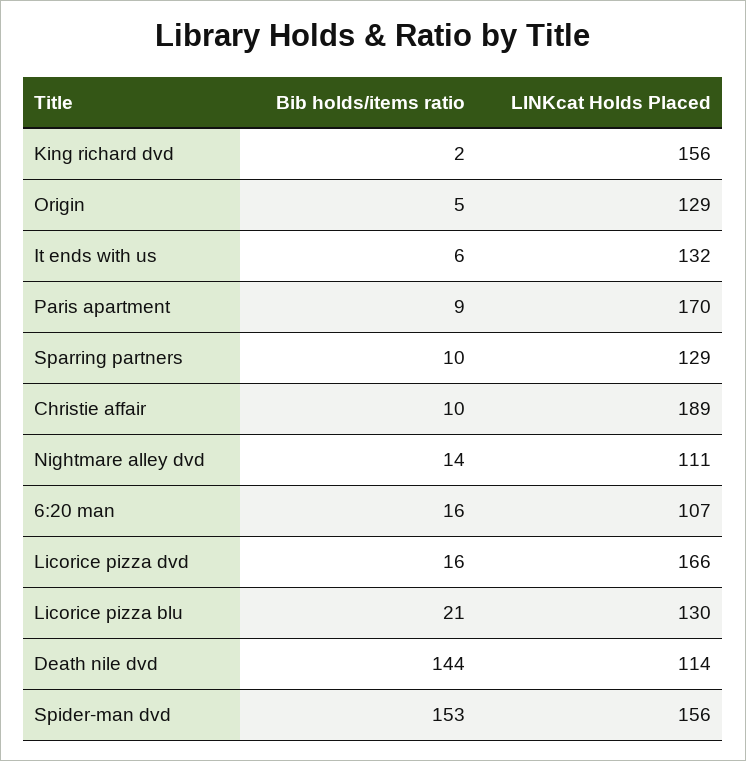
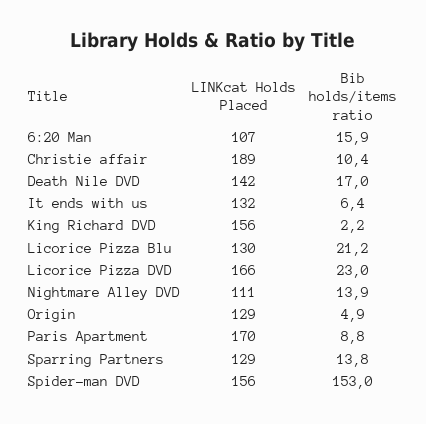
  {
    "Bib holds/items ratio": {
      "King richard dvd": 2.2,
      "Origin": 4.9,
      "It ends with us": 6.4,
      "Paris apartment": 8.8,
-     "Sparring partners": 10,
+     "Sparring partners": 13.8,
      "Christie affair": 10.4,
      "Nightmare alley dvd": 13.9,
      "6:20 man": 15.9,
-     "Licorice pizza dvd": 16,
+     "Licorice pizza dvd": 23,
      "Licorice pizza blu": 21.2,
-     "Death nile dvd": 144,
+     "Death nile dvd": 17,
      "Spider-man dvd": 153
    },
    "LINKcat Holds Placed": {
      "King richard dvd": 156,
      "Origin": 129,
      "It ends with us": 132,
      "Paris apartment": 170,
      "Sparring partners": 129,
      "Christie affair": 189,
      "Nightmare alley dvd": 111,
      "6:20 man": 107,
      "Licorice pizza dvd": 166,
      "Licorice pizza blu": 130,
-     "Death nile dvd": 114,
+     "Death nile dvd": 142,
      "Spider-man dvd": 156
    }
  }

